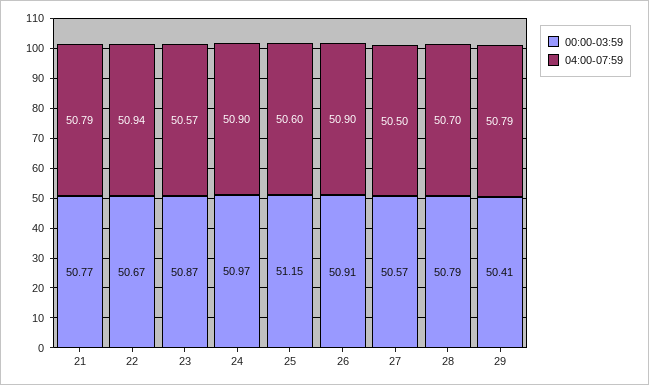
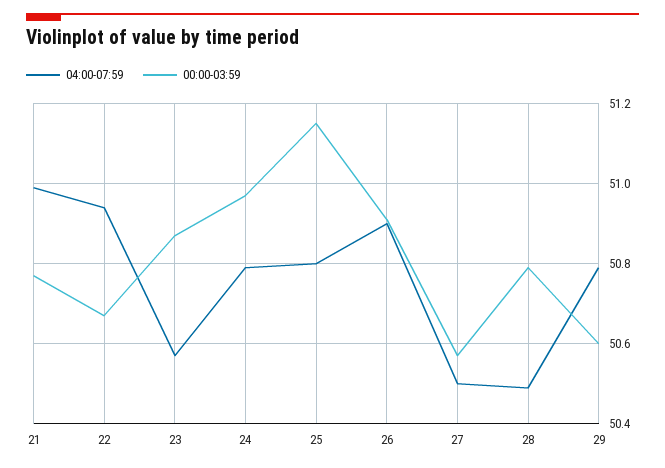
  {
    "00:00-03:59": {
      "21": 50.77,
      "22": 50.67,
      "23": 50.87,
      "24": 50.97,
      "25": 51.15,
      "26": 50.91,
      "27": 50.57,
      "28": 50.79,
-     "29": 50.41
+     "29": 50.6
    },
    "04:00-07:59": {
-     "21": 50.79,
+     "21": 51,
      "22": 50.94,
      "23": 50.57,
-     "24": 50.9,
+     "24": 50.8,
-     "25": 50.6,
+     "25": 50.8,
      "26": 50.9,
      "27": 50.5,
-     "28": 50.7,
+     "28": 50.5,
      "29": 50.79
    }
  }

